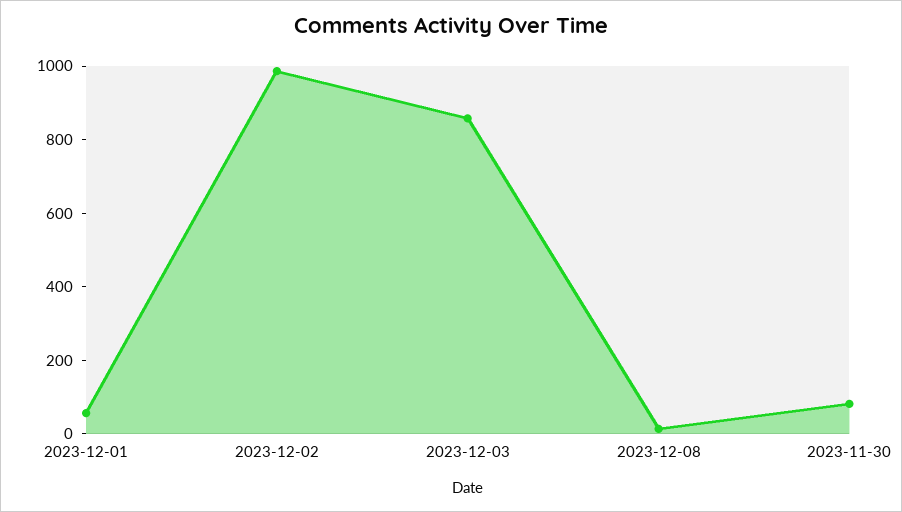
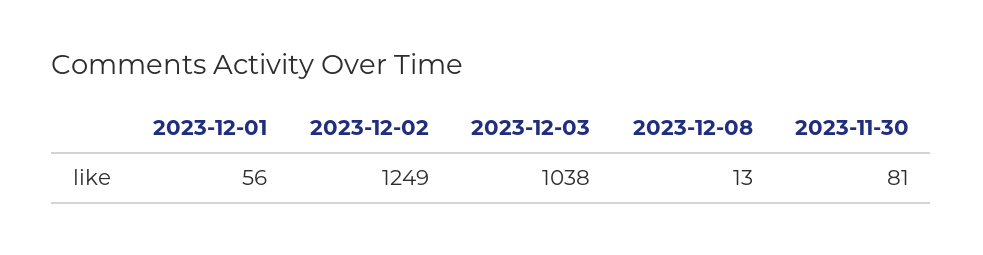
  {
    "2023-12-01": 56,
-   "2023-12-02": 1000,
+   "2023-12-02": 1249,
-   "2023-12-03": 850,
+   "2023-12-03": 1038,
    "2023-12-08": 13,
    "2023-11-30": 81
  }

